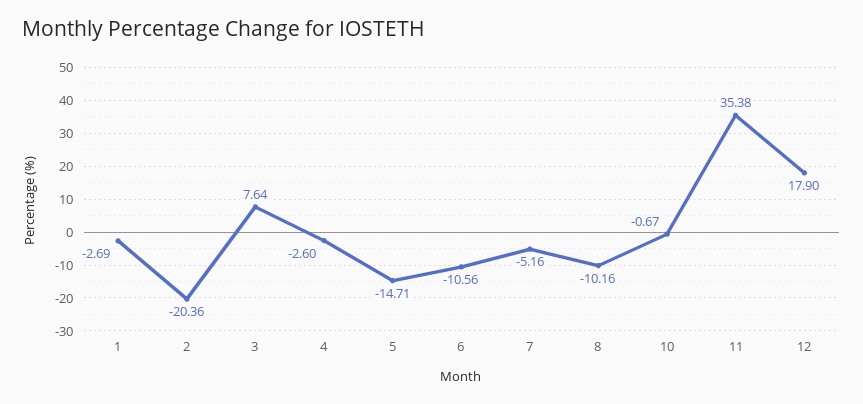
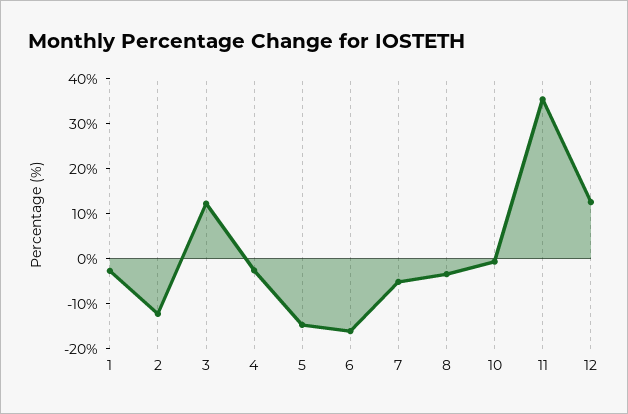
  {
    "1": -2.69,
-   "2": -20.36,
+   "2": -12,
-   "3": 7.64,
+   "3": 12,
    "4": -2.6,
    "5": -14.71,
-   "6": -10.56,
+   "6": -16,
    "7": -5.16,
-   "8": -10.16,
+   "8": -4,
    "10": -0.67,
    "11": 35.38,
-   "12": 17.9
+   "12": 12
  }

